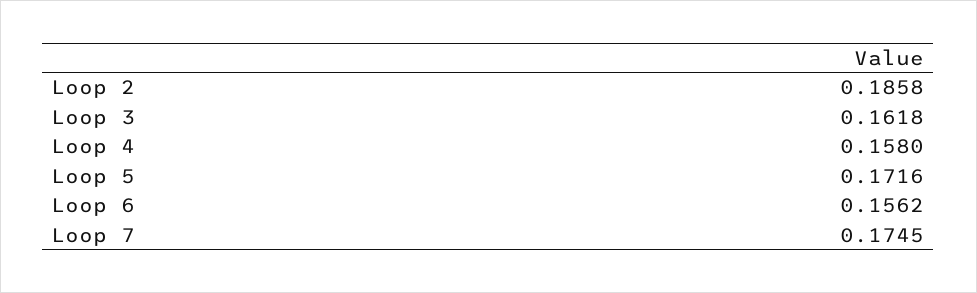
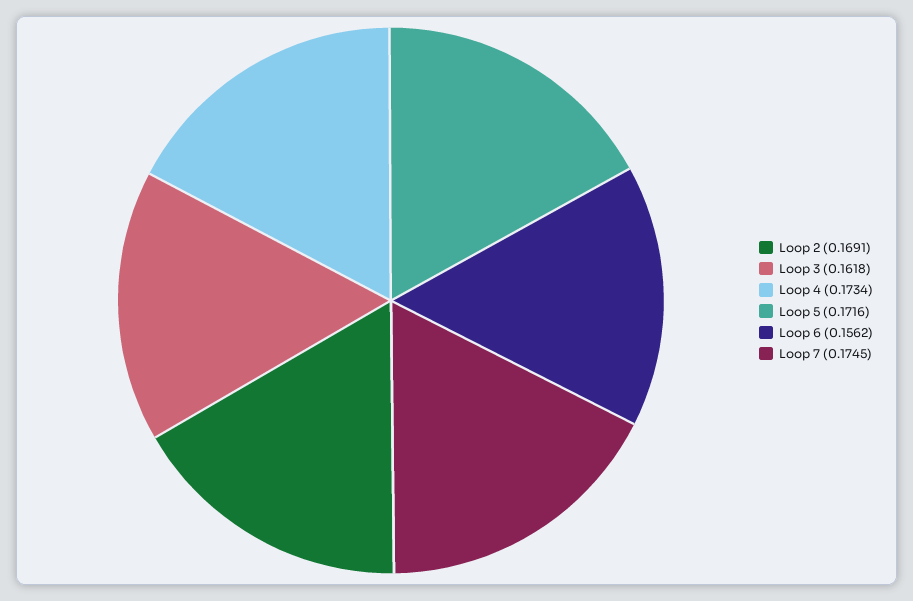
  {
-   "Loop 2": 0.1858,
+   "Loop 2": 0.1691,
    "Loop 3": 0.1618,
-   "Loop 4": 0.158,
+   "Loop 4": 0.1734,
    "Loop 5": 0.1716,
    "Loop 6": 0.1562,
    "Loop 7": 0.1745
  }

